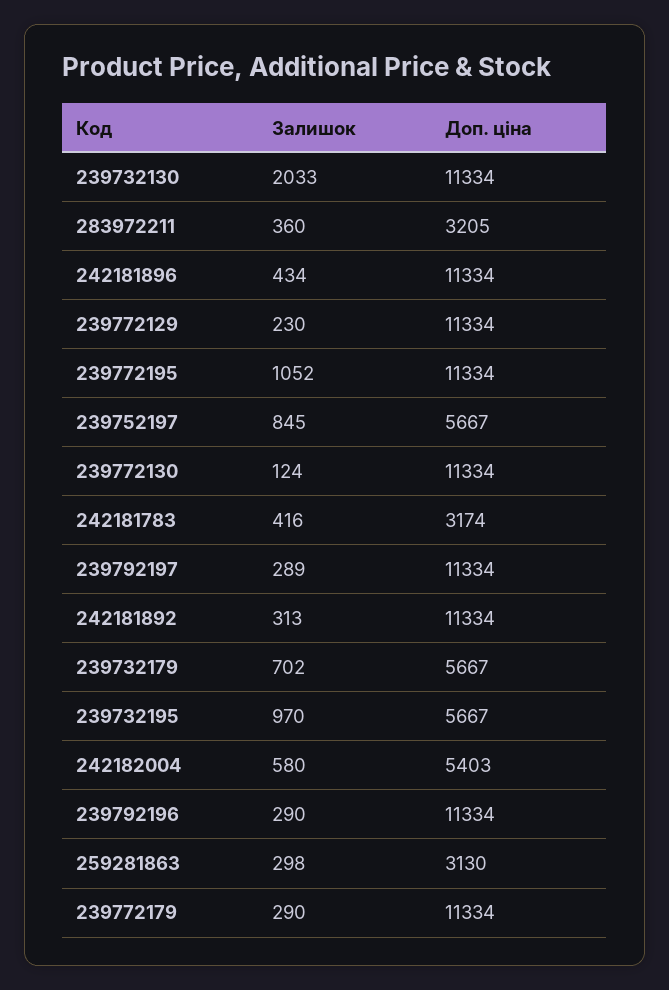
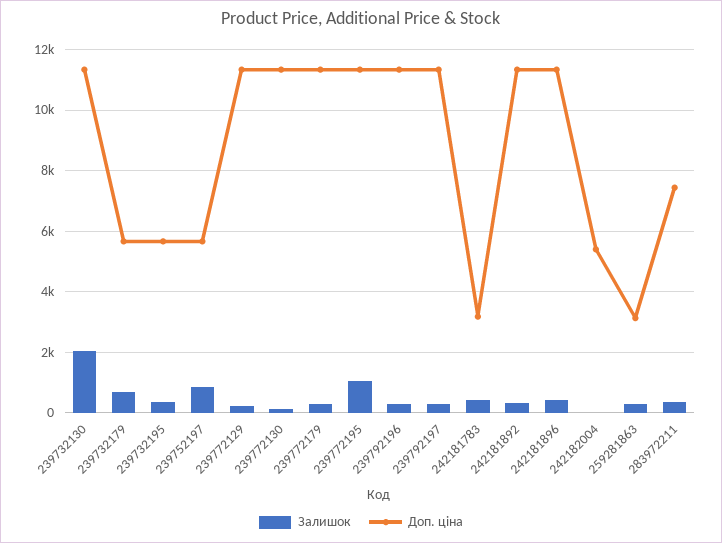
  {
    "Залишок": {
      "239732130": 2033,
      "283972211": 360,
      "242181896": 434,
      "239772129": 230,
      "239772195": 1052,
      "239752197": 845,
      "239772130": 124,
      "242181783": 416,
      "239792197": 289,
      "242181892": 313,
      "239732179": 702,
-     "239732195": 970,
+     "239732195": 400,
-     "242182004": 580,
+     "242182004": 0,
      "239792196": 290,
      "259281863": 298,
      "239772179": 290
    },
    "Доп. ціна": {
      "239732130": 11334,
-     "283972211": 3205,
+     "283972211": 7400,
      "242181896": 11334,
      "239772129": 11334,
      "239772195": 11334,
      "239752197": 5667,
      "239772130": 11334,
      "242181783": 3174,
      "239792197": 11334,
      "242181892": 11334,
      "239732179": 5667,
      "239732195": 5667,
      "242182004": 5403,
      "239792196": 11334,
      "259281863": 3130,
      "239772179": 11334
    }
  }

